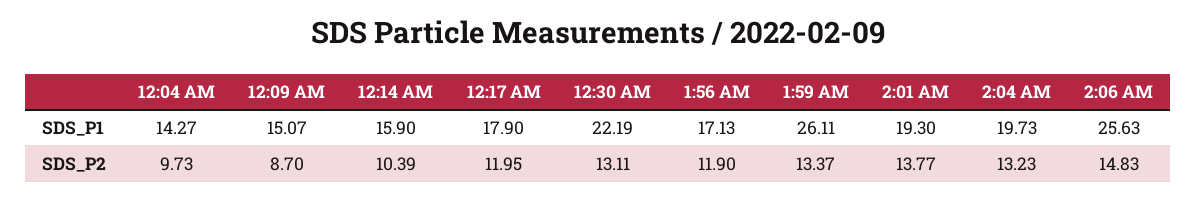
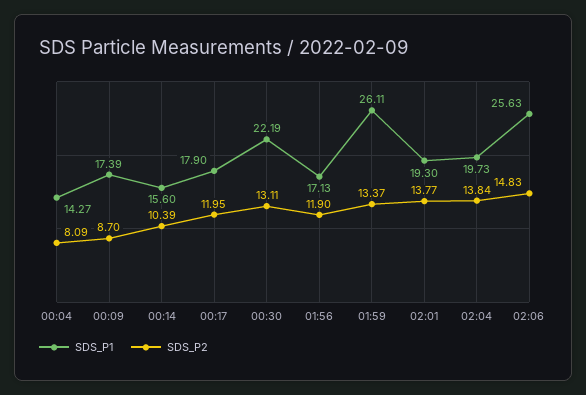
  {
    "SDS_P1": {
      "12:04 AM": 14.27,
-     "12:09 AM": 15.07,
+     "12:09 AM": 17.39,
-     "12:14 AM": 15.9,
+     "12:14 AM": 15.6,
      "12:17 AM": 17.9,
      "12:30 AM": 22.19,
      "1:56 AM": 17.13,
      "1:59 AM": 26.11,
      "2:01 AM": 19.3,
      "2:04 AM": 19.73,
      "2:06 AM": 25.63
    },
    "SDS_P2": {
-     "12:04 AM": 9.73,
+     "12:04 AM": 8.09,
      "12:09 AM": 8.7,
      "12:14 AM": 10.39,
      "12:17 AM": 11.95,
      "12:30 AM": 13.11,
      "1:56 AM": 11.9,
      "1:59 AM": 13.37,
      "2:01 AM": 13.77,
-     "2:04 AM": 13.23,
+     "2:04 AM": 13.84,
      "2:06 AM": 14.83
    }
  }

